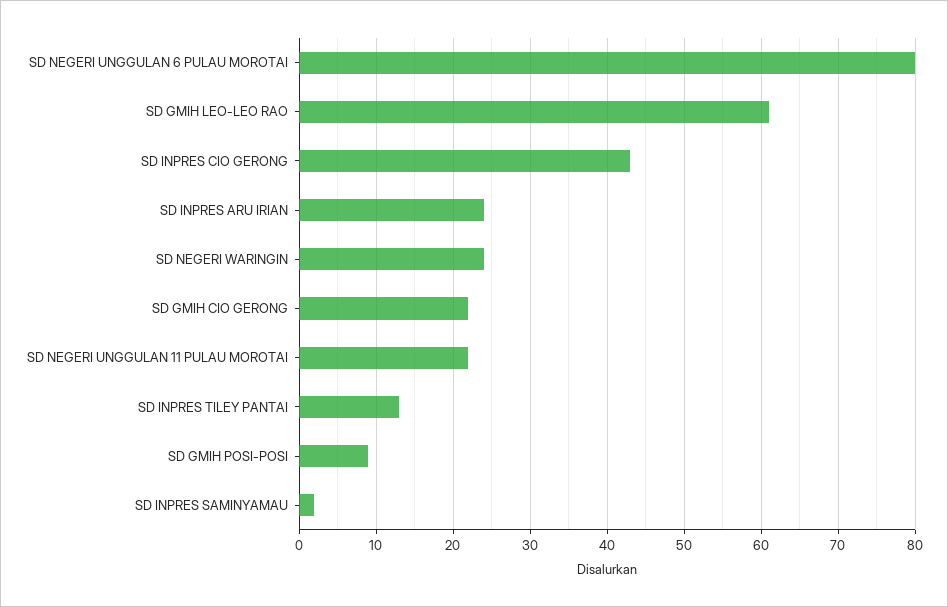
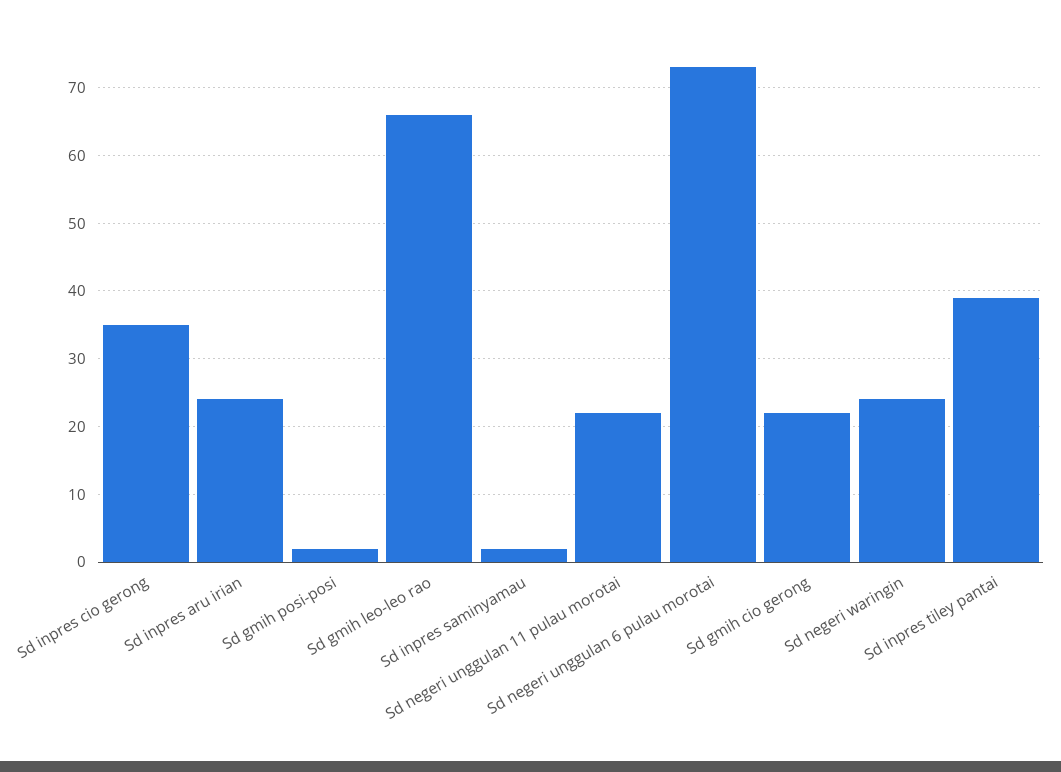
  {
-   "SD NEGERI UNGGULAN 6 PULAU MOROTAI": 80,
+   "SD NEGERI UNGGULAN 6 PULAU MOROTAI": 73,
-   "SD GMIH LEO-LEO RAO": 61,
+   "SD GMIH LEO-LEO RAO": 66,
-   "SD INPRES CIO GERONG": 43,
+   "SD INPRES CIO GERONG": 35,
    "SD INPRES ARU IRIAN": 24,
    "SD NEGERI WARINGIN": 24,
    "SD GMIH CIO GERONG": 22,
    "SD NEGERI UNGGULAN 11 PULAU MOROTAI": 22,
-   "SD INPRES TILEY PANTAI": 13,
+   "SD INPRES TILEY PANTAI": 39,
-   "SD GMIH POSI-POSI": 9,
+   "SD GMIH POSI-POSI": 2,
    "SD INPRES SAMINYAMAU": 2
  }

